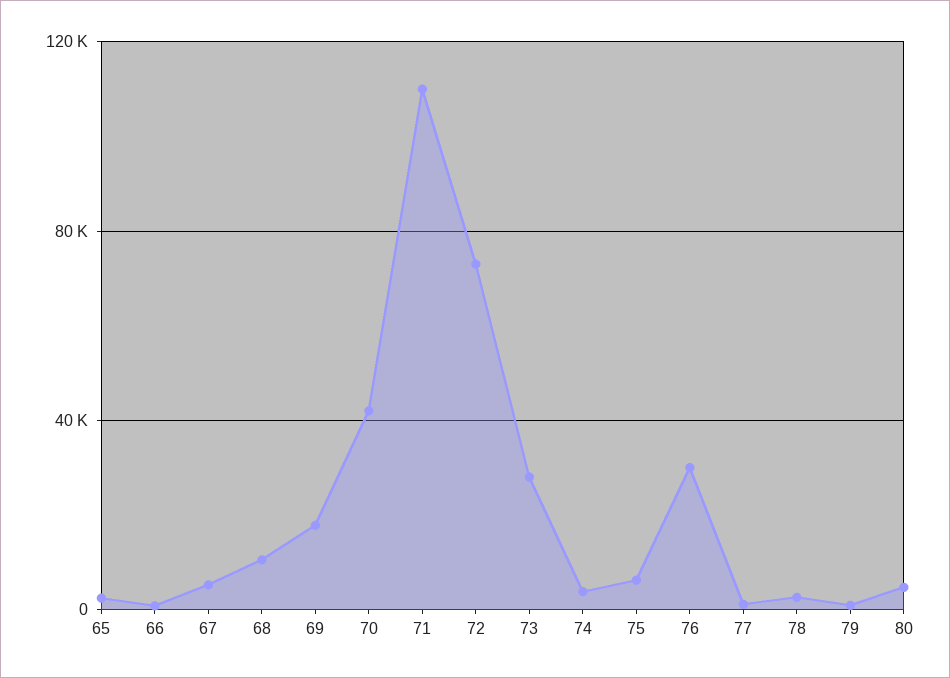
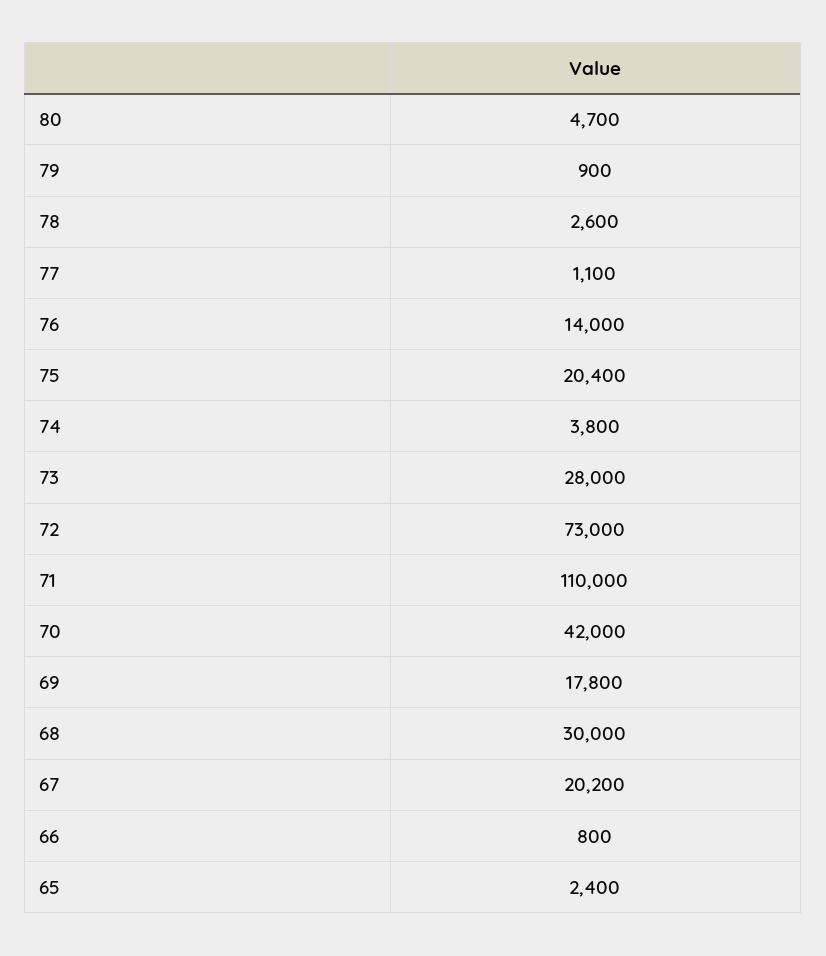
  {
    "65": 2400,
    "66": 800,
-   "67": 5000,
+   "67": 20200,
-   "68": 10000,
+   "68": 30000,
    "69": 17800,
    "70": 42000,
    "71": 110000,
    "72": 73000,
    "73": 28000,
    "74": 3800,
-   "75": 5000,
+   "75": 20400,
-   "76": 30000,
+   "76": 14000,
    "77": 1100,
    "78": 2600,
    "79": 900,
    "80": 4700
  }

